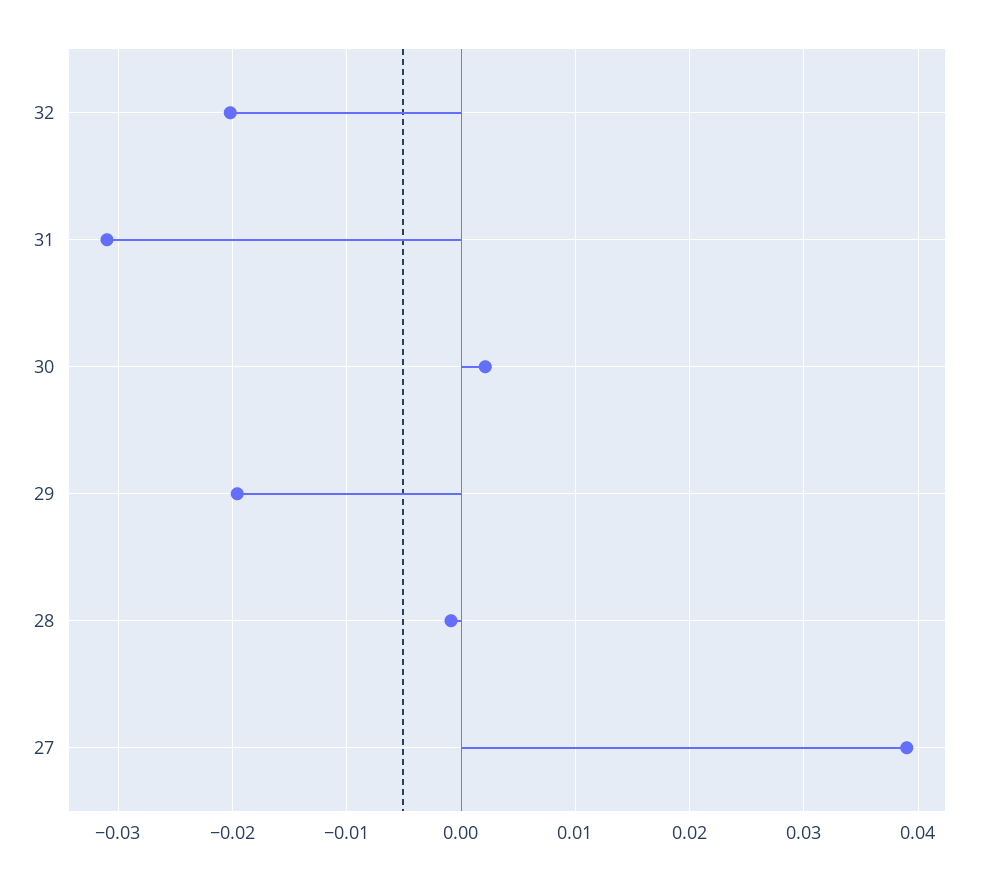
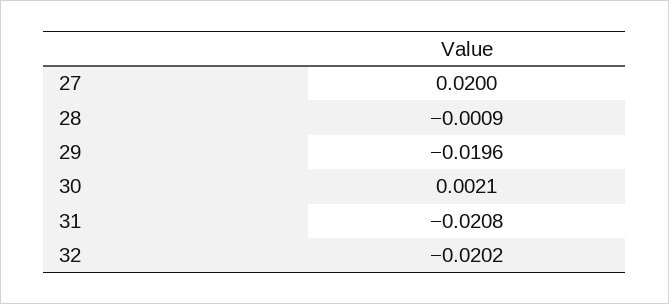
  {
    "32": -0.0202,
-   "31": -0.031,
+   "31": -0.0208,
    "30": 0.0021,
    "29": -0.0196,
    "28": -0.0009,
-   "27": 0.039
+   "27": 0.02
  }

